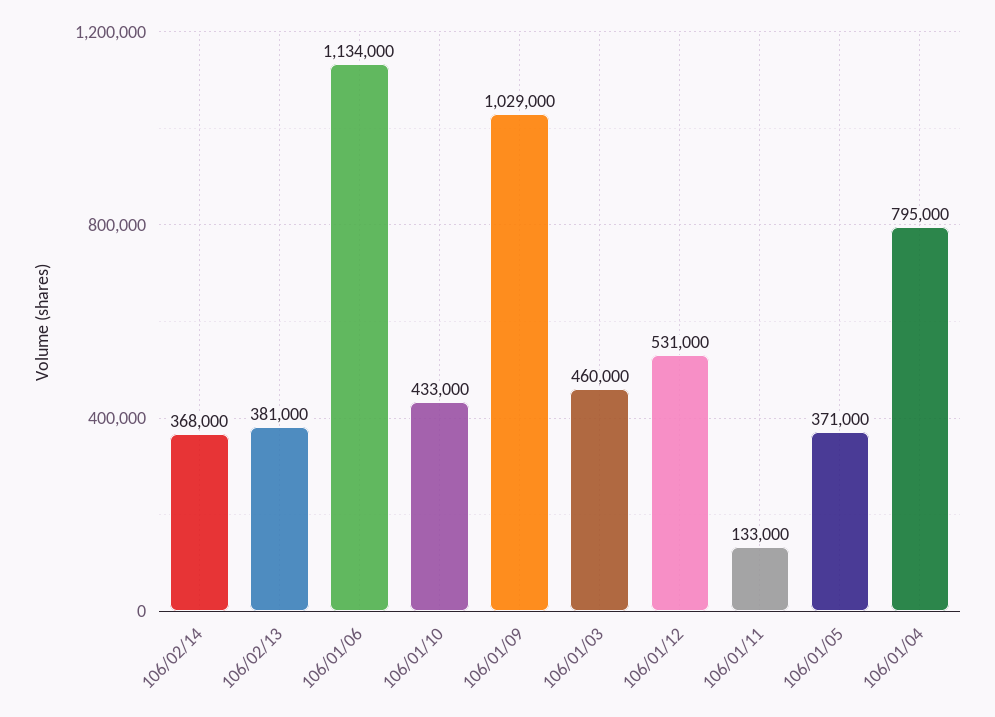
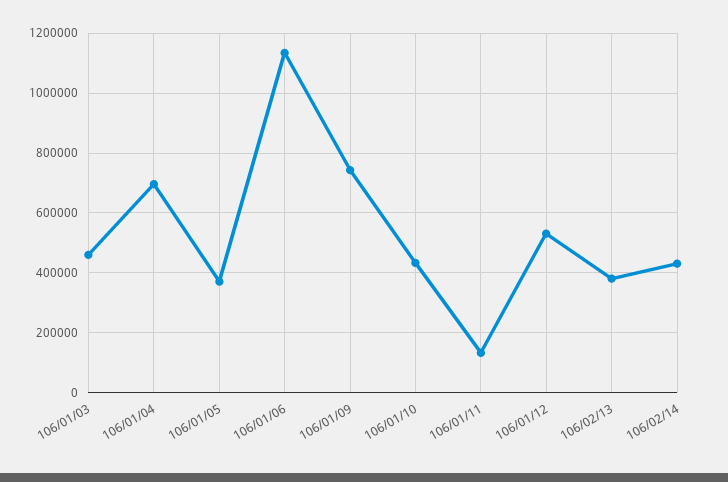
  {
-   "106/02/14": 368000,
+   "106/02/14": 425000,
    "106/02/13": 381000,
    "106/01/06": 1134000,
    "106/01/10": 433000,
-   "106/01/09": 1029000,
+   "106/01/09": 750000,
    "106/01/03": 460000,
    "106/01/12": 531000,
    "106/01/11": 133000,
    "106/01/05": 371000,
-   "106/01/04": 795000
+   "106/01/04": 700000
  }

